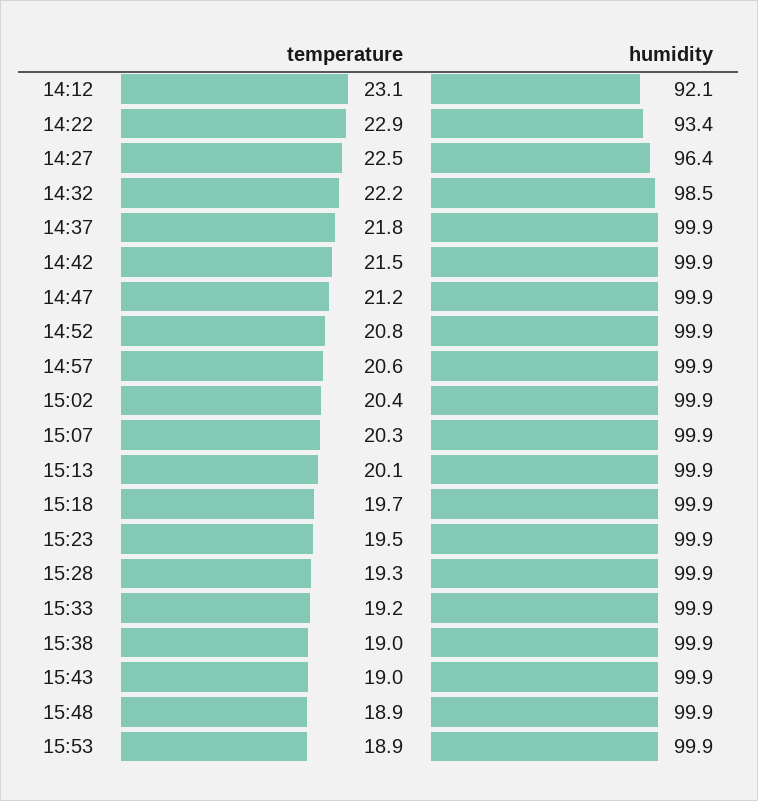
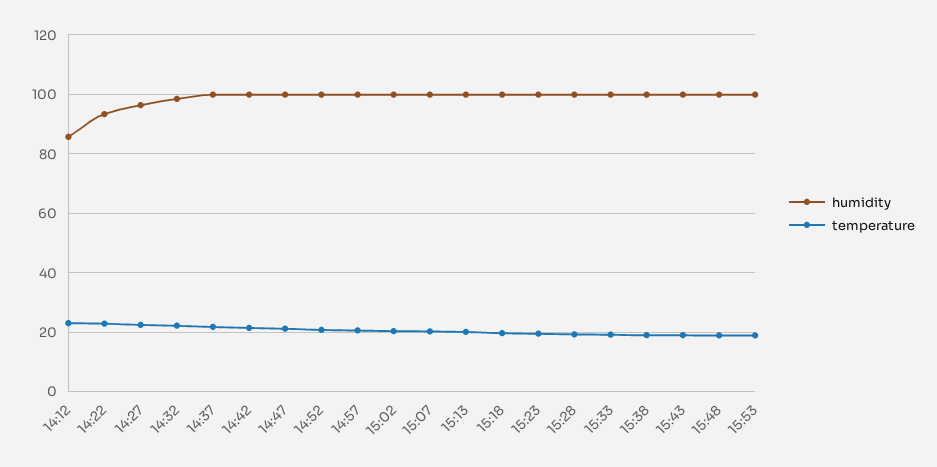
  {
    "temperature": {
      "14:12": 23.1,
      "14:22": 22.9,
      "14:27": 22.5,
      "14:32": 22.2,
      "14:37": 21.8,
      "14:42": 21.5,
      "14:47": 21.2,
      "14:52": 20.8,
      "14:57": 20.6,
      "15:02": 20.4,
      "15:07": 20.3,
      "15:13": 20.1,
      "15:18": 19.7,
      "15:23": 19.5,
      "15:28": 19.3,
      "15:33": 19.2,
      "15:38": 19,
      "15:43": 19,
      "15:48": 18.9,
      "15:53": 18.9
    },
    "humidity": {
-     "14:12": 92.1,
+     "14:12": 85,
      "14:22": 93.4,
      "14:27": 96.4,
      "14:32": 98.5,
      "14:37": 99.9,
      "14:42": 99.9,
      "14:47": 99.9,
      "14:52": 99.9,
      "14:57": 99.9,
      "15:02": 99.9,
      "15:07": 99.9,
      "15:13": 99.9,
      "15:18": 99.9,
      "15:23": 99.9,
      "15:28": 99.9,
      "15:33": 99.9,
      "15:38": 99.9,
      "15:43": 99.9,
      "15:48": 99.9,
      "15:53": 99.9
    }
  }

